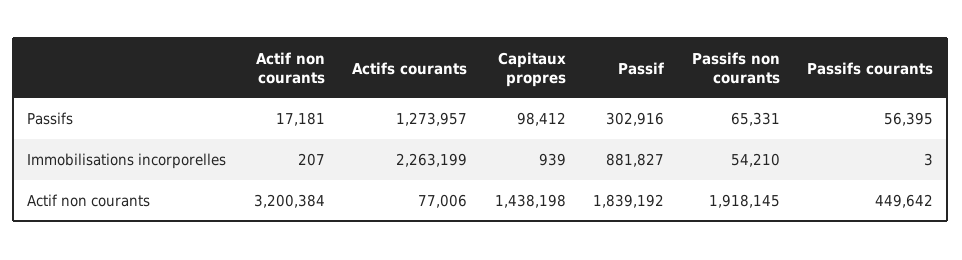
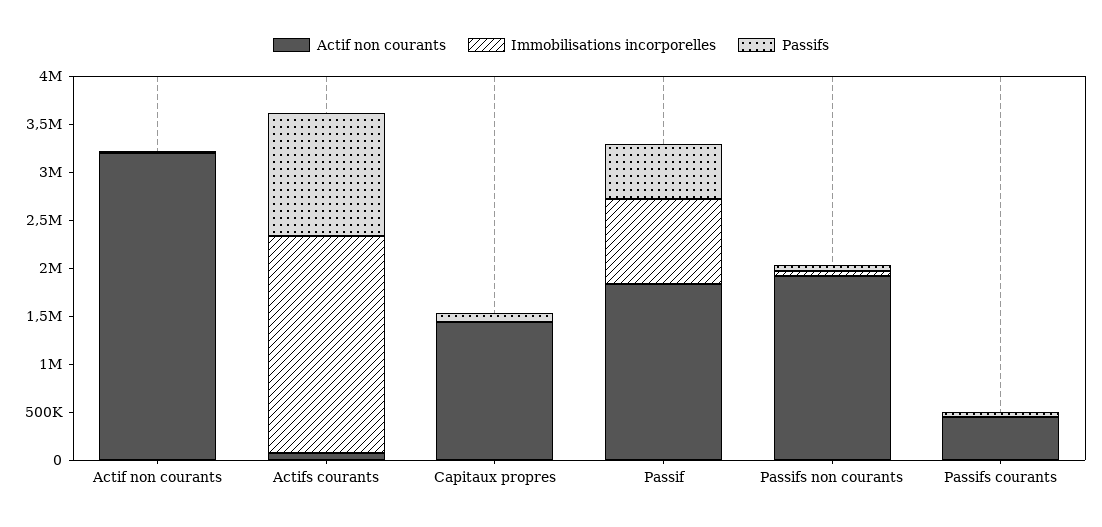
  {
    "Passifs": {
      "Actif non courants": 17181,
      "Actifs courants": 1273957,
      "Capitaux propres": 98412,
-     "Passif": 302916,
+     "Passif": 600000,
      "Passifs non courants": 65331,
      "Passifs courants": 56395
    },
    "Immobilisations incorporelles": {
      "Actif non courants": 207,
      "Actifs courants": 2263199,
      "Capitaux propres": 939,
      "Passif": 881827,
      "Passifs non courants": 54210,
      "Passifs courants": 3
    },
    "Actif non courants": {
      "Actif non courants": 3200384,
      "Actifs courants": 77006,
      "Capitaux propres": 1438198,
      "Passif": 1839192,
      "Passifs non courants": 1918145,
      "Passifs courants": 449642
    }
  }

